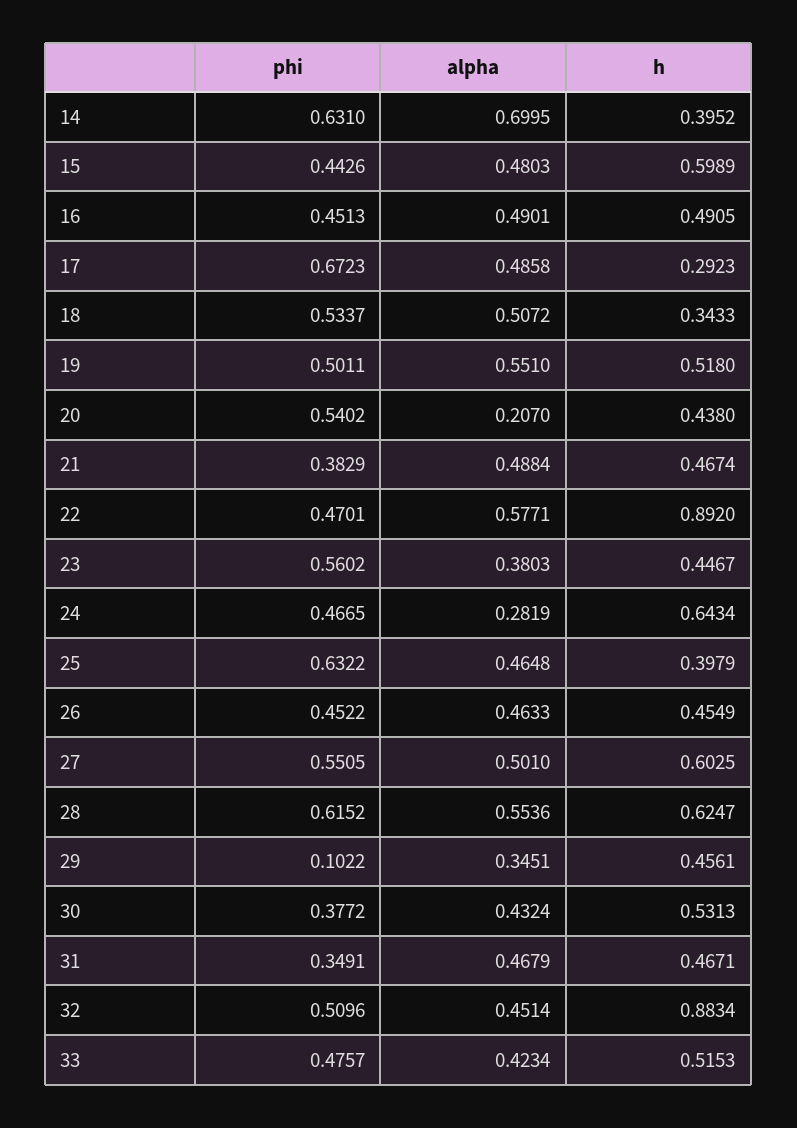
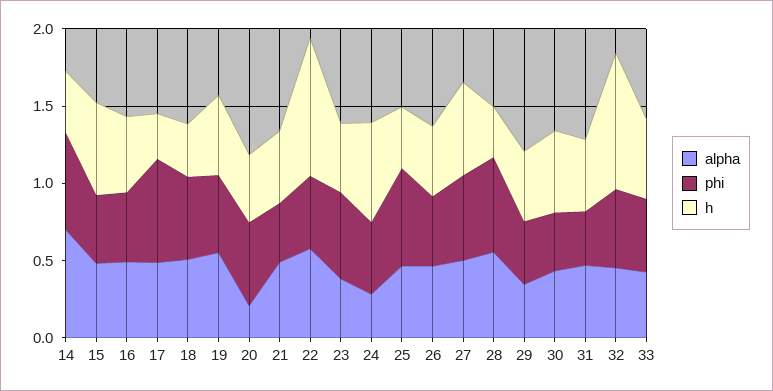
  {
    "phi": {
      "14": 0.631,
      "15": 0.4426,
      "16": 0.4513,
      "17": 0.6723,
      "18": 0.5337,
      "19": 0.5011,
      "20": 0.5402,
      "21": 0.3829,
      "22": 0.4701,
      "23": 0.5602,
      "24": 0.4665,
      "25": 0.6322,
      "26": 0.4522,
      "27": 0.5505,
      "28": 0.6152,
-     "29": 0.1022,
+     "29": 0.4,
      "30": 0.3772,
      "31": 0.3491,
      "32": 0.5096,
      "33": 0.4757
    },
    "alpha": {
      "14": 0.6995,
      "15": 0.4803,
      "16": 0.4901,
      "17": 0.4858,
      "18": 0.5072,
      "19": 0.551,
      "20": 0.207,
      "21": 0.4884,
      "22": 0.5771,
      "23": 0.3803,
      "24": 0.2819,
      "25": 0.4648,
      "26": 0.4633,
      "27": 0.501,
      "28": 0.5536,
      "29": 0.3451,
      "30": 0.4324,
      "31": 0.4679,
      "32": 0.4514,
      "33": 0.4234
    },
    "h": {
      "14": 0.3952,
      "15": 0.5989,
      "16": 0.4905,
      "17": 0.2923,
      "18": 0.3433,
      "19": 0.518,
      "20": 0.438,
      "21": 0.4674,
      "22": 0.892,
      "23": 0.4467,
      "24": 0.6434,
      "25": 0.3979,
      "26": 0.4549,
      "27": 0.6025,
-     "28": 0.6247,
+     "28": 0.3,
      "29": 0.4561,
      "30": 0.5313,
      "31": 0.4671,
      "32": 0.8834,
      "33": 0.5153
    }
  }

